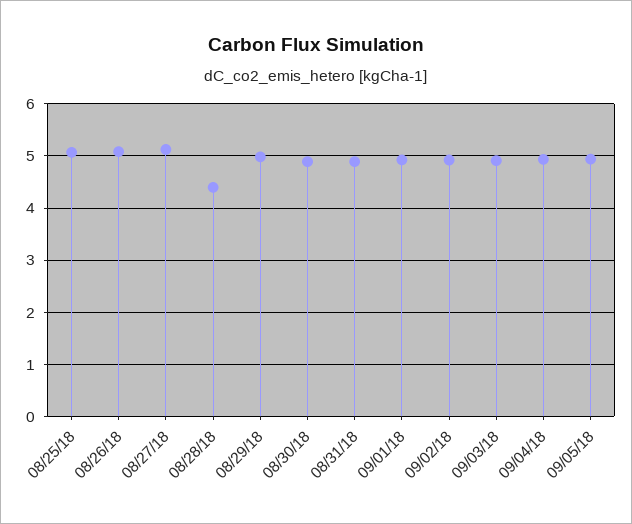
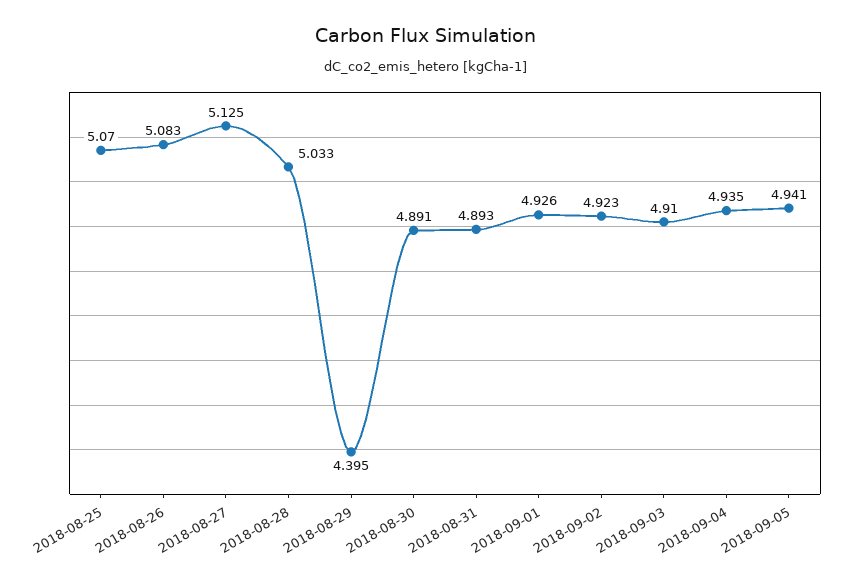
  {
    "08/25/18": 5.07,
    "08/26/18": 5.083,
    "08/27/18": 5.125,
-   "08/28/18": 4.4,
+   "08/28/18": 5.033,
-   "08/29/18": 5,
+   "08/29/18": 4.395,
    "08/30/18": 4.891,
    "08/31/18": 4.893,
    "09/01/18": 4.926,
    "09/02/18": 4.923,
    "09/03/18": 4.91,
    "09/04/18": 4.935,
    "09/05/18": 4.941
  }

